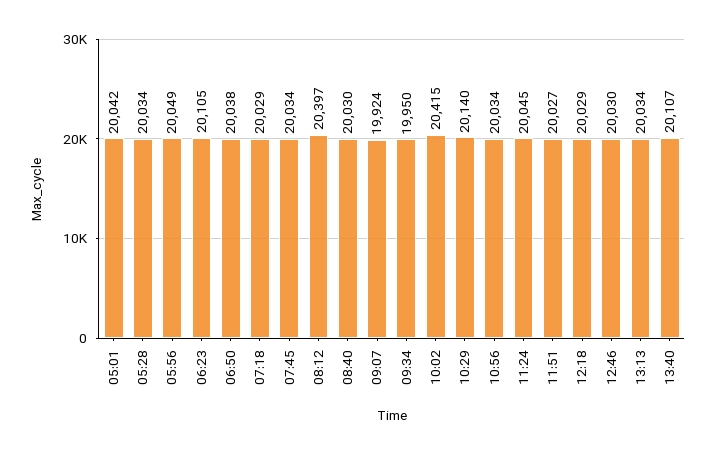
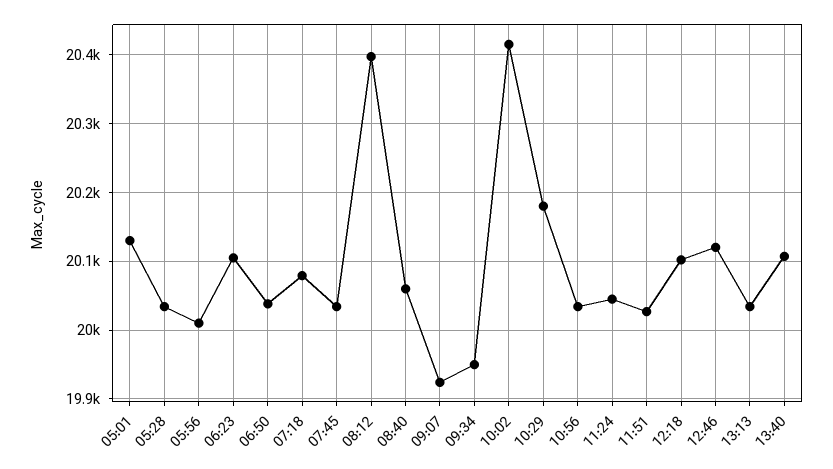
  {
-   "05:01": 20042,
+   "05:01": 20130,
    "05:28": 20034,
-   "05:56": 20049,
+   "05:56": 20010,
    "06:23": 20105,
    "06:50": 20038,
-   "07:18": 20029,
+   "07:18": 20080,
    "07:45": 20034,
    "08:12": 20397,
-   "08:40": 20030,
+   "08:40": 20060,
    "09:07": 19924,
    "09:34": 19950,
    "10:02": 20415,
-   "10:29": 20140,
+   "10:29": 20180,
    "10:56": 20034,
    "11:24": 20045,
    "11:51": 20027,
-   "12:18": 20029,
+   "12:18": 20100,
-   "12:46": 20030,
+   "12:46": 20120,
    "13:13": 20034,
    "13:40": 20107
  }

